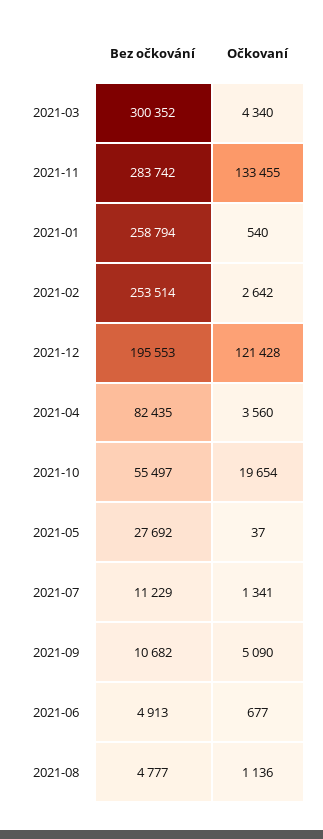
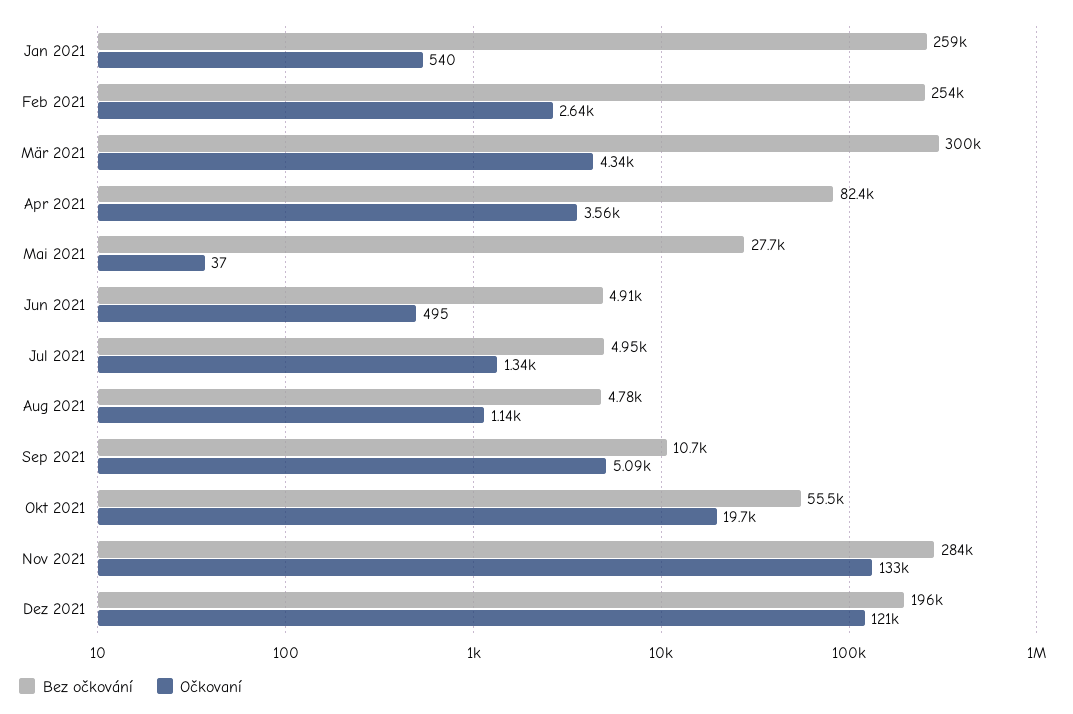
  {
    "Bez očkování": {
      "2021-03": 300352,
      "2021-11": 283742,
      "2021-01": 258794,
      "2021-02": 253514,
      "2021-12": 195553,
      "2021-04": 82435,
      "2021-10": 55497,
      "2021-05": 27692,
-     "2021-07": 11229,
+     "2021-07": 4950,
      "2021-09": 10682,
      "2021-06": 4913,
      "2021-08": 4777
    },
    "Očkovaní": {
      "2021-03": 4340,
      "2021-11": 133455,
      "2021-01": 540,
      "2021-02": 2642,
      "2021-12": 121428,
      "2021-04": 3560,
      "2021-10": 19654,
      "2021-05": 37,
      "2021-07": 1341,
      "2021-09": 5090,
-     "2021-06": 677,
+     "2021-06": 495,
      "2021-08": 1136
    }
  }

